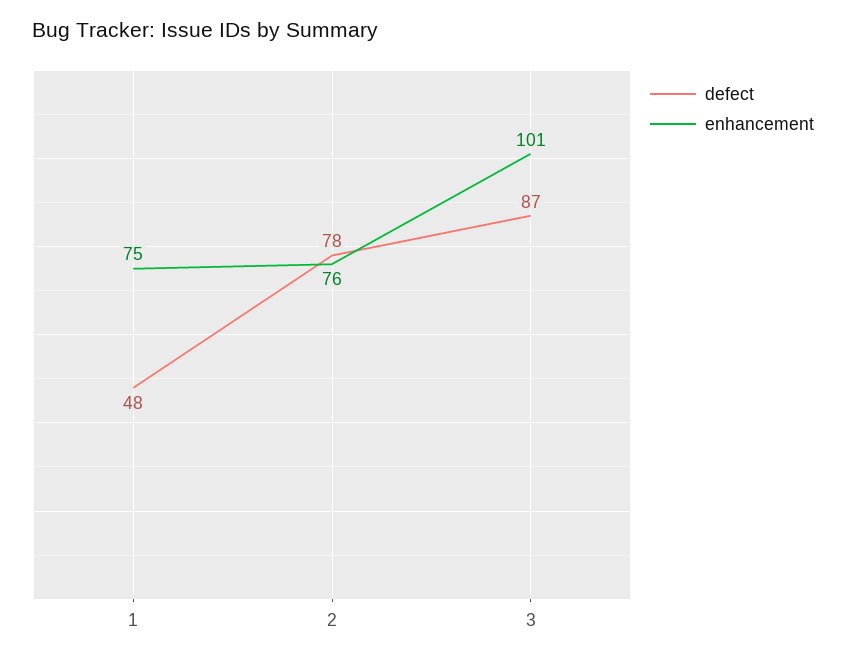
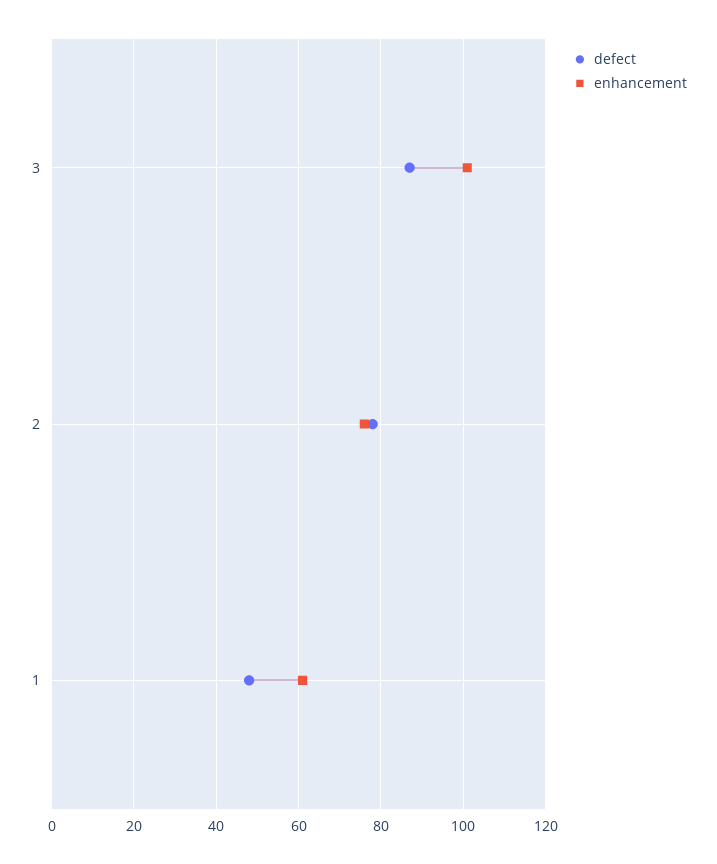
  {
    "defect": {
      "1": 48,
      "2": 78,
      "3": 87
    },
    "enhancement": {
-     "1": 75,
+     "1": 60,
      "2": 76,
      "3": 101
    }
  }

